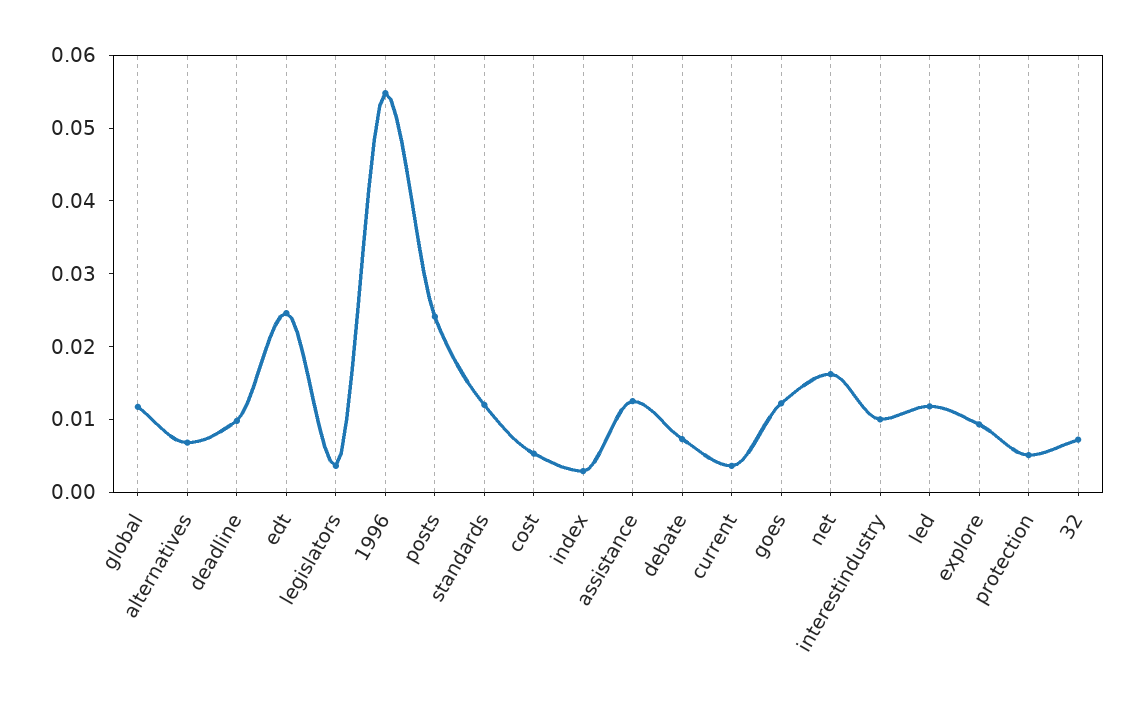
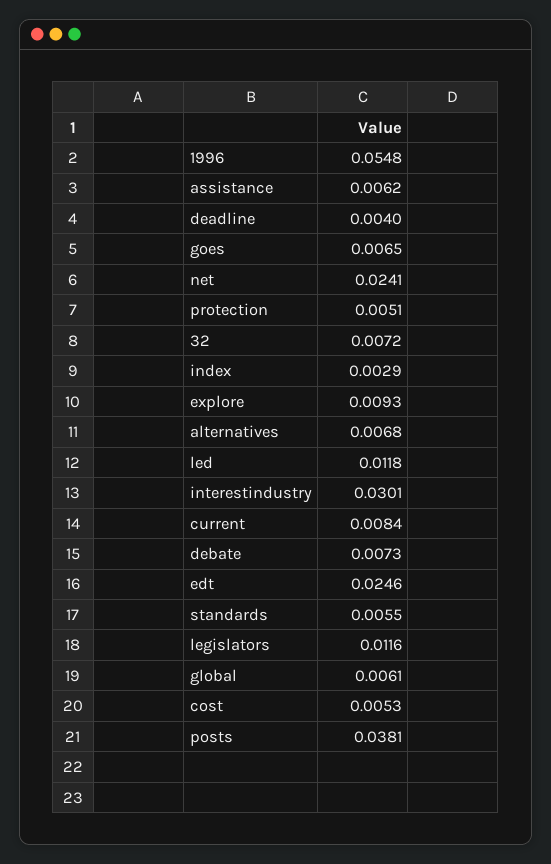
  {
-   "global": 0.012,
+   "global": 0.0061,
    "alternatives": 0.0068,
-   "deadline": 0.01,
+   "deadline": 0.004,
    "edt": 0.0246,
-   "legislators": 0.004,
+   "legislators": 0.0116,
    "1996": 0.0548,
-   "posts": 0.024,
+   "posts": 0.0381,
-   "standards": 0.012,
+   "standards": 0.0055,
    "cost": 0.0053,
    "index": 0.0029,
-   "assistance": 0.012,
+   "assistance": 0.0062,
    "debate": 0.0073,
-   "current": 0.004,
+   "current": 0.0084,
-   "goes": 0.012,
+   "goes": 0.0065,
-   "net": 0.016,
+   "net": 0.0241,
-   "interestindustry": 0.01,
+   "interestindustry": 0.0301,
    "led": 0.0118,
    "explore": 0.0093,
    "protection": 0.0051,
    "32": 0.0072
  }

